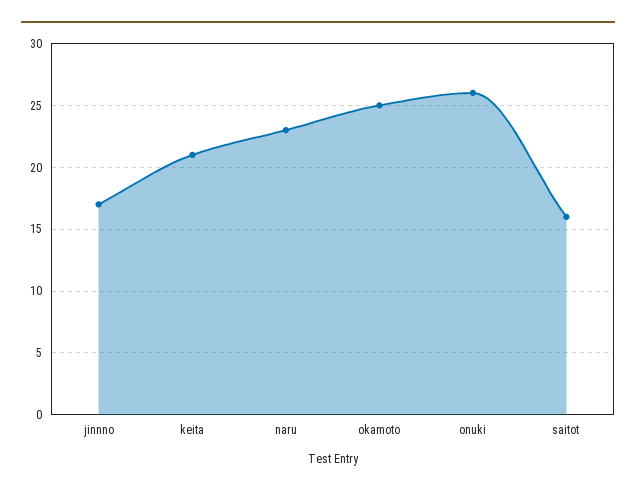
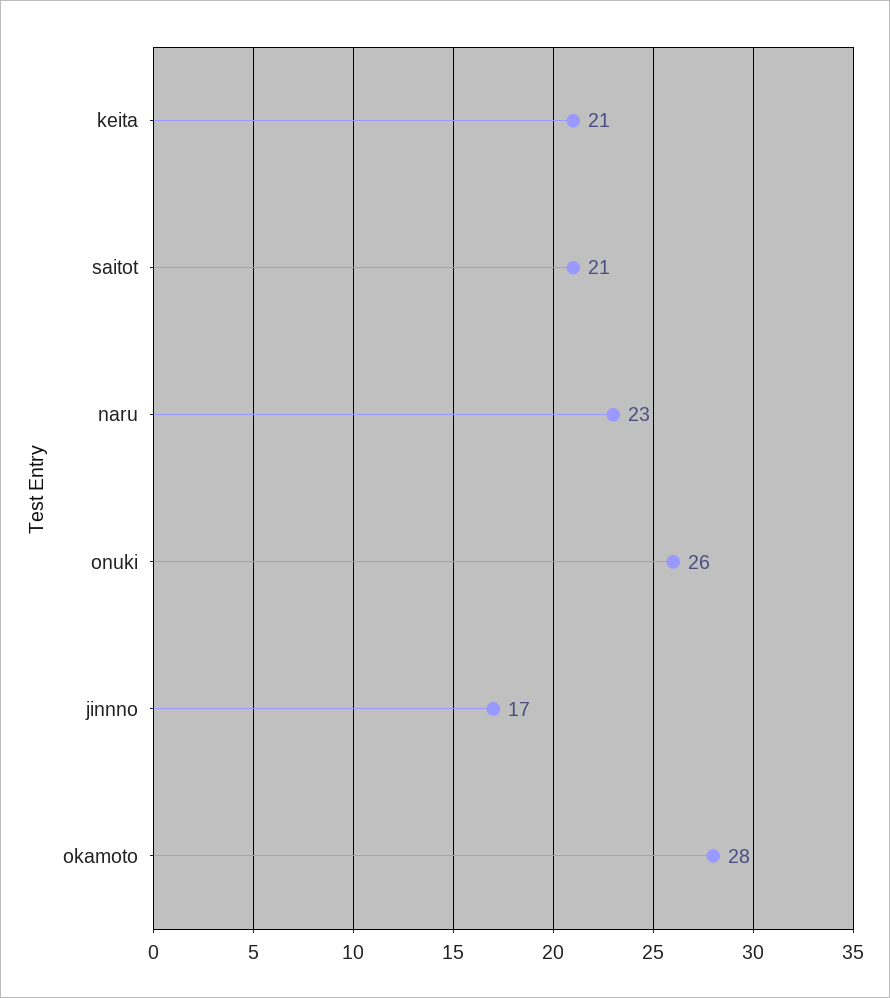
  {
    "jinnno": 17,
    "keita": 21,
    "naru": 23,
-   "okamoto": 25,
+   "okamoto": 28,
    "onuki": 26,
-   "saitot": 16
+   "saitot": 21
  }

